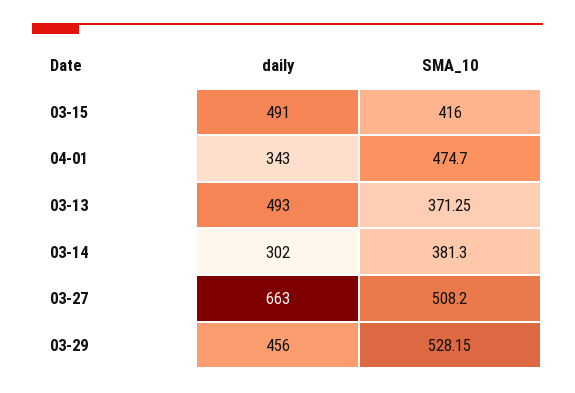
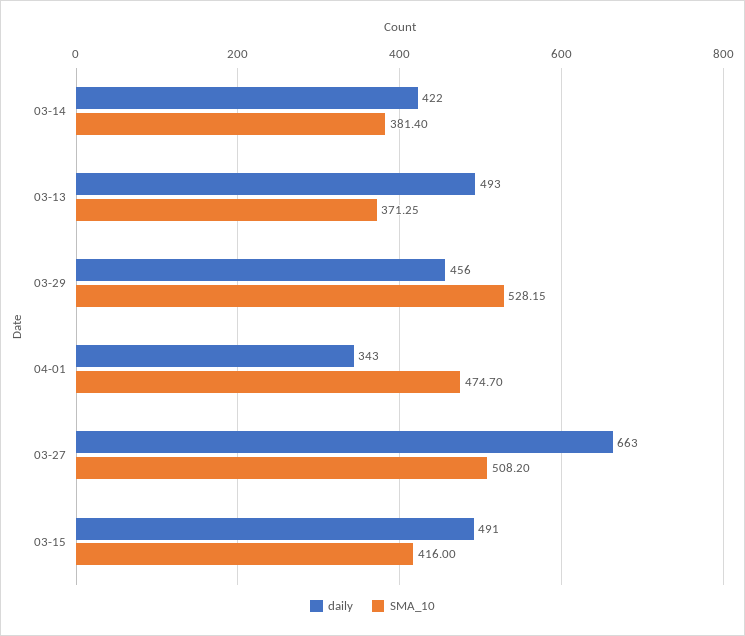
  {
    "daily": {
      "03-15": 491,
      "04-01": 343,
      "03-13": 493,
-     "03-14": 302,
+     "03-14": 422,
      "03-27": 663,
      "03-29": 456
    },
    "SMA_10": {
      "03-15": 416,
      "04-01": 474.7,
      "03-13": 371.25,
-     "03-14": 381.3,
+     "03-14": 381.4,
      "03-27": 508.2,
      "03-29": 528.15
    }
  }

